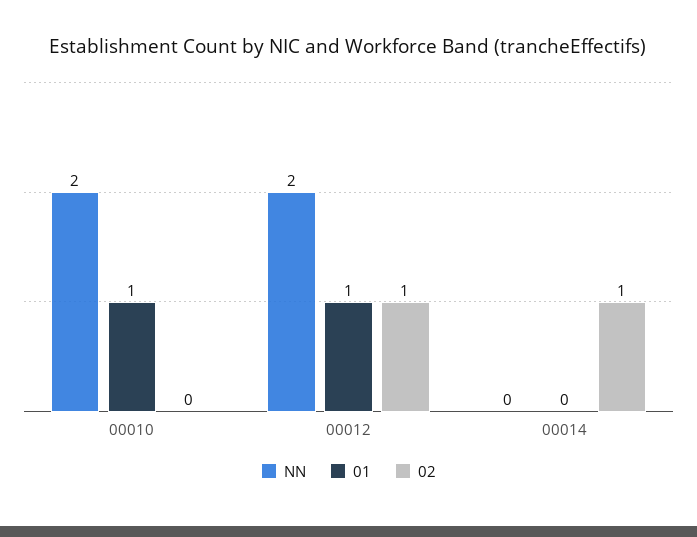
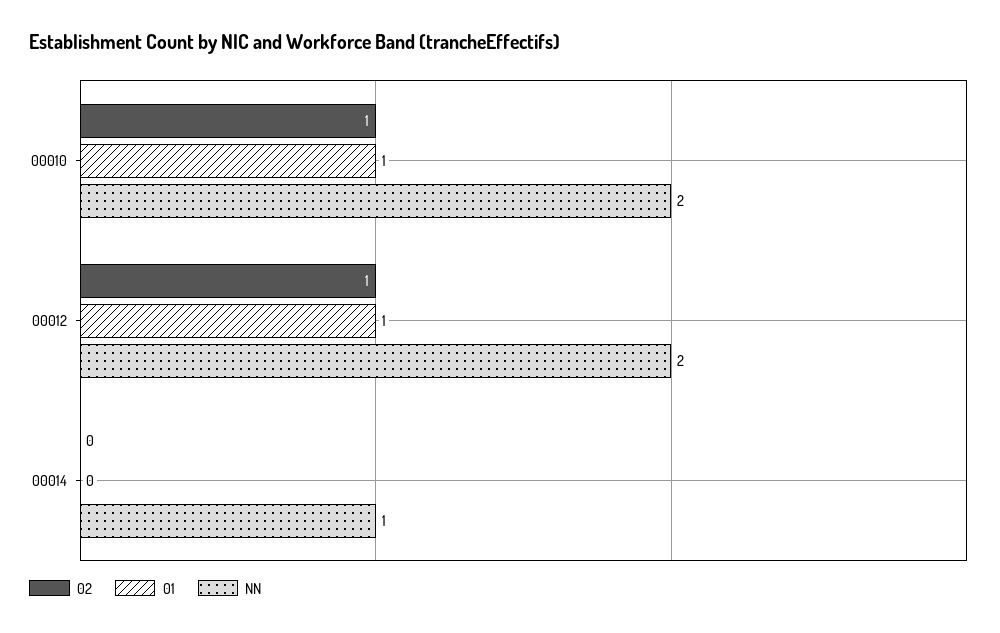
  {
    "NN": {
      "00010": 2,
      "00012": 2,
-     "00014": 0
+     "00014": 1
    },
    "01": {
      "00010": 1,
      "00012": 1,
      "00014": 0
    },
    "02": {
-     "00010": 0,
+     "00010": 1,
      "00012": 1,
-     "00014": 1
+     "00014": 0
    }
  }

